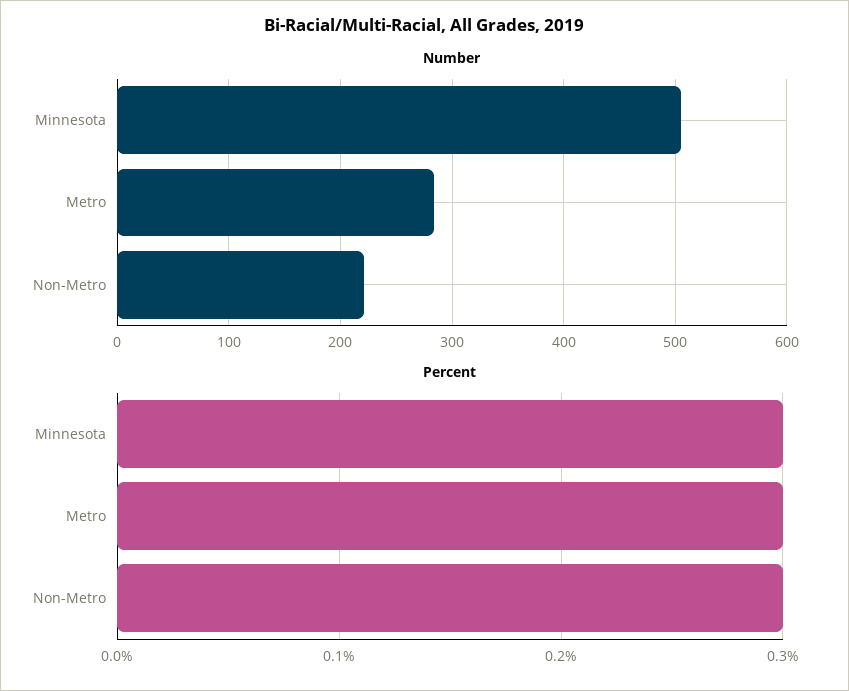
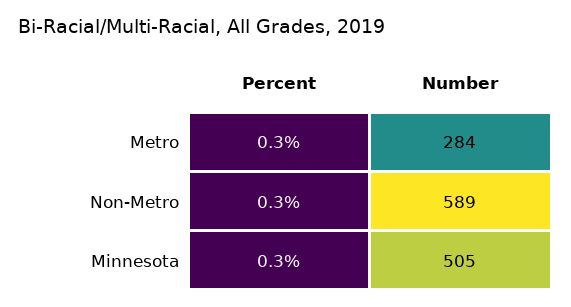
  {
    "Number": {
      "Minnesota": 505,
      "Metro": 284,
-     "Non-Metro": 220
+     "Non-Metro": 589
    },
    "Percent": {
      "Minnesota": 0.3,
      "Metro": 0.3,
      "Non-Metro": 0.3
    }
  }

